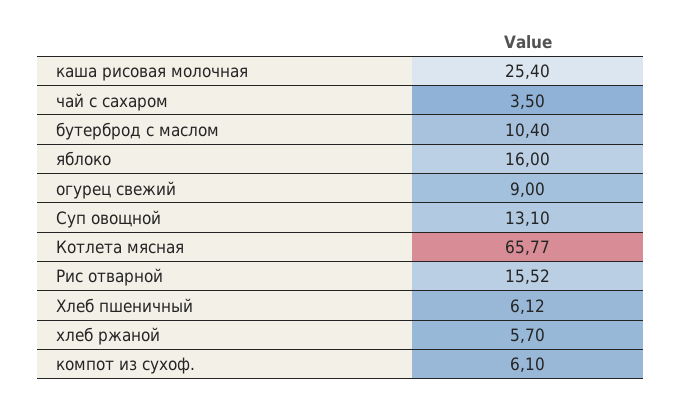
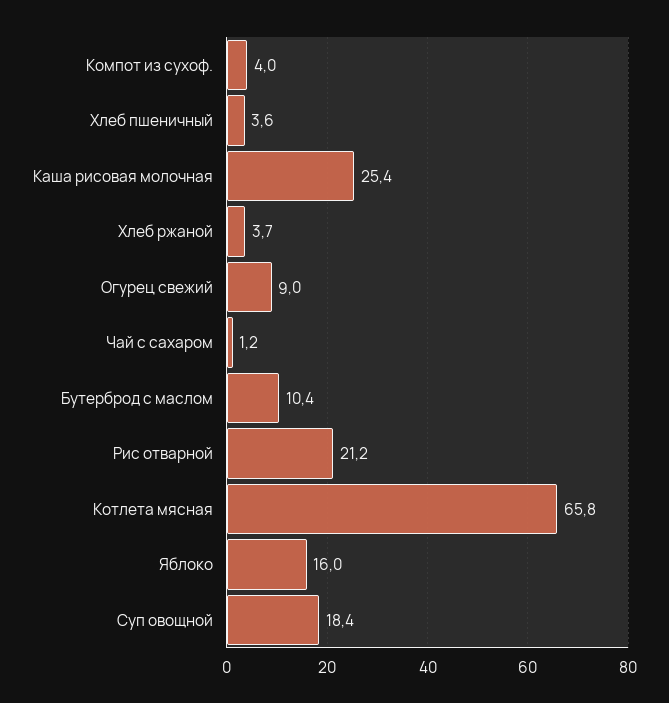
  {
    "каша рисовая молочная": 25.4,
-   "чай с сахаром": 3.5,
+   "чай с сахаром": 1.2,
    "бутерброд с маслом": 10.4,
    "яблоко": 16,
    "огурец свежий": 9,
-   "Суп овощной": 13.1,
+   "Суп овощной": 18.4,
    "Котлета мясная": 65.77,
-   "Рис отварной": 15.52,
+   "Рис отварной": 21.2,
-   "Хлеб пшеничный": 6.12,
+   "Хлеб пшеничный": 3.6,
-   "хлеб ржаной": 5.7,
+   "хлеб ржаной": 3.7,
-   "компот из сухоф.": 6.1
+   "компот из сухоф.": 4
  }

